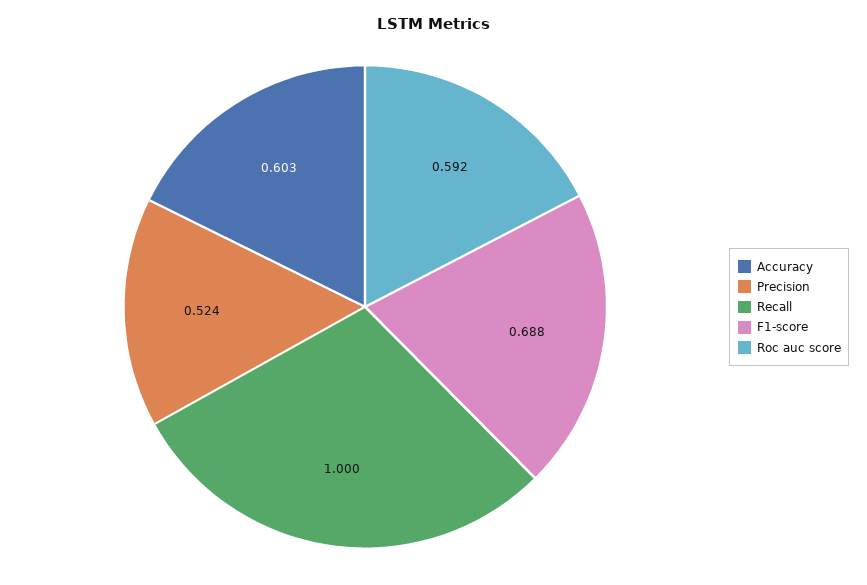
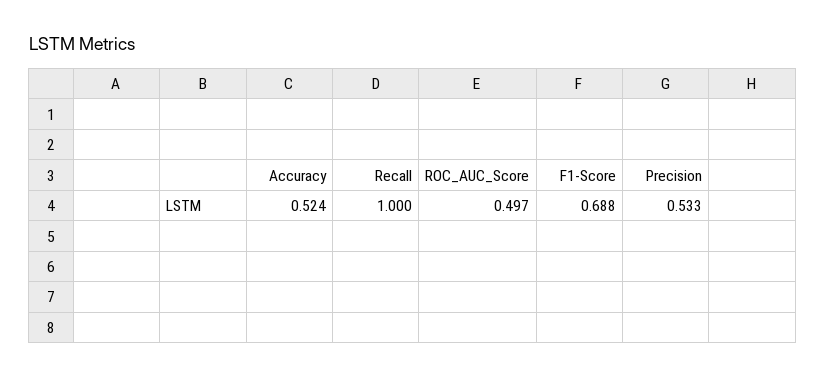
  {
-   "Accuracy": 0.603,
+   "Accuracy": 0.524,
-   "Precision": 0.524,
+   "Precision": 0.533,
    "Recall": 1,
    "F1-score": 0.688,
-   "Roc auc score": 0.592
+   "Roc auc score": 0.497
  }

